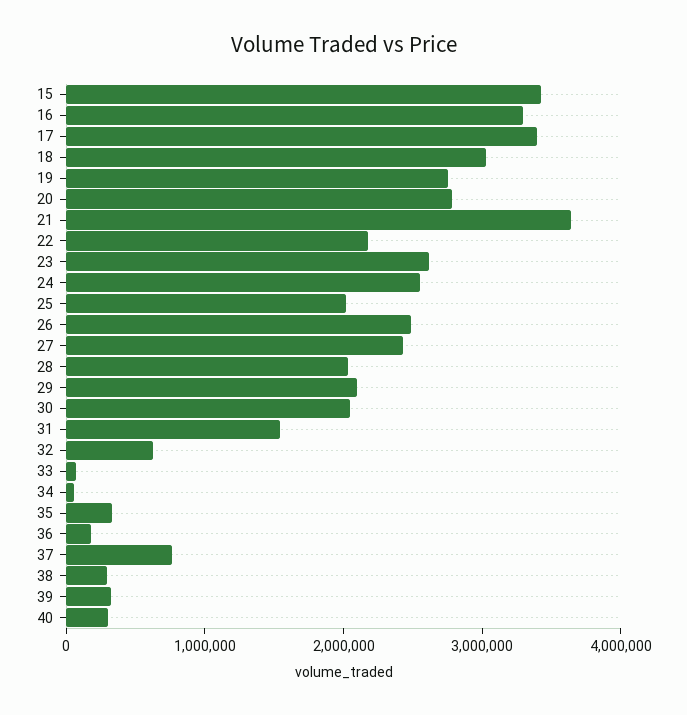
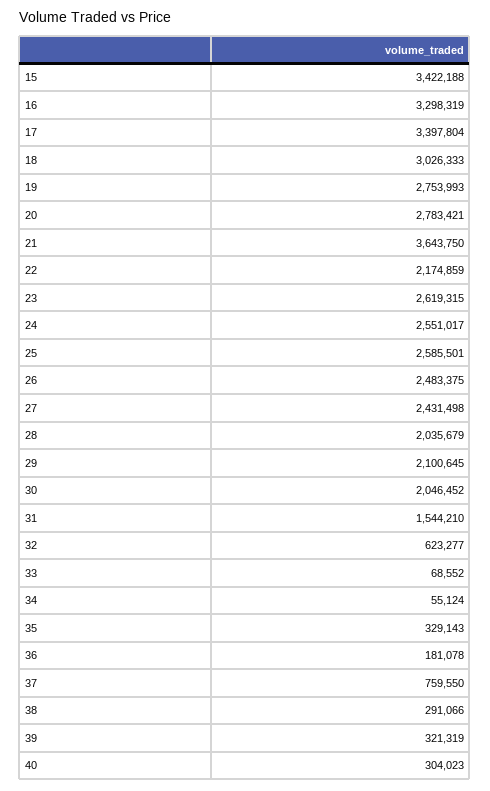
  {
    "15": 3422188,
    "16": 3298319,
    "17": 3397804,
    "18": 3026333,
    "19": 2753993,
    "20": 2783421,
    "21": 3643750,
    "22": 2174859,
    "23": 2619315,
    "24": 2551017,
-   "25": 2000000,
+   "25": 2585501,
    "26": 2483375,
    "27": 2431498,
    "28": 2035679,
    "29": 2100645,
    "30": 2046452,
    "31": 1544210,
    "32": 623277,
    "33": 68552,
    "34": 55124,
    "35": 329143,
    "36": 181078,
    "37": 759550,
    "38": 291066,
    "39": 321319,
    "40": 304023
  }

